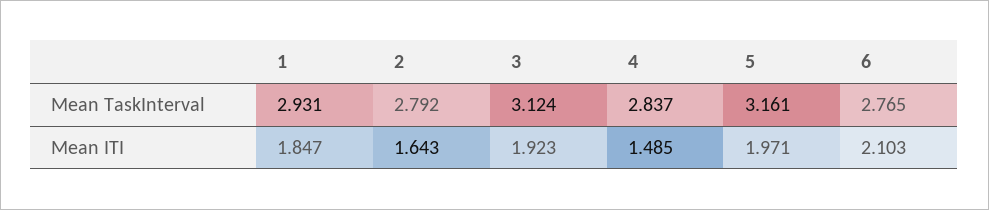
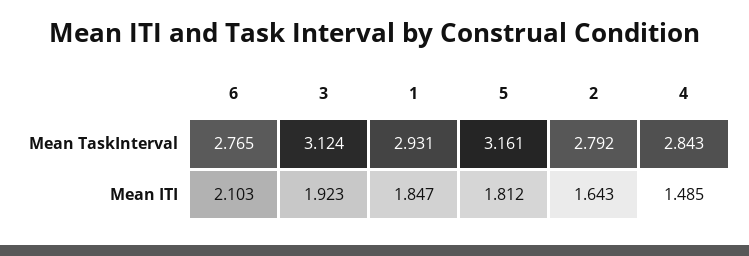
  {
    "1": {
      "Mean TaskInterval": 2.931,
      "Mean ITI": 1.847
    },
    "2": {
      "Mean TaskInterval": 2.792,
      "Mean ITI": 1.643
    },
    "3": {
      "Mean TaskInterval": 3.124,
      "Mean ITI": 1.923
    },
    "4": {
-     "Mean TaskInterval": 2.837,
+     "Mean TaskInterval": 2.843,
      "Mean ITI": 1.485
    },
    "5": {
      "Mean TaskInterval": 3.161,
-     "Mean ITI": 1.971
+     "Mean ITI": 1.812
    },
    "6": {
      "Mean TaskInterval": 2.765,
      "Mean ITI": 2.103
    }
  }

